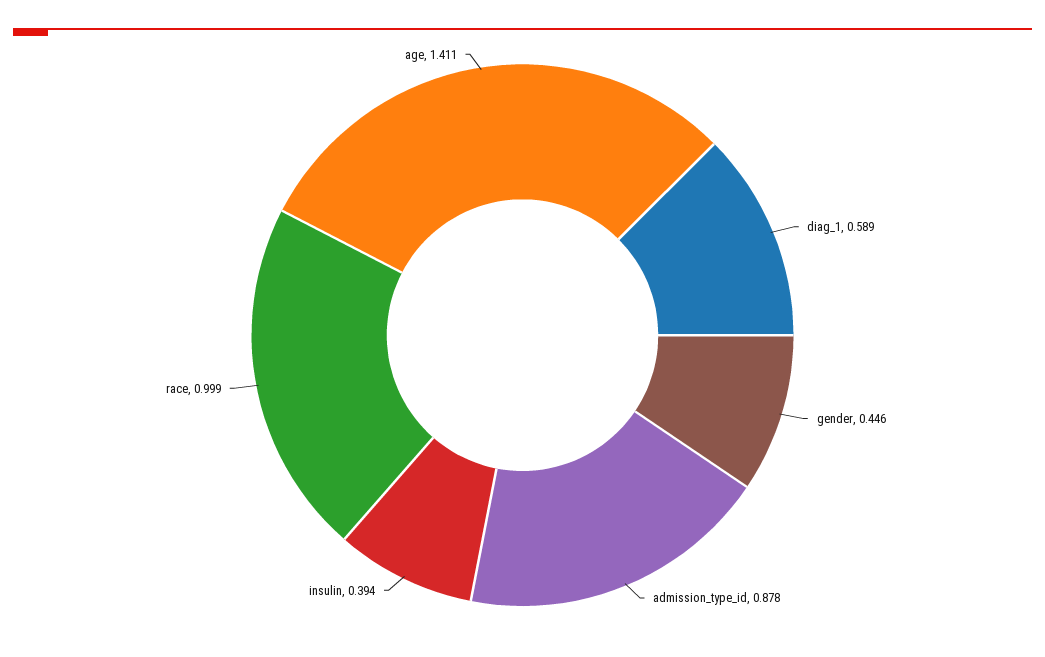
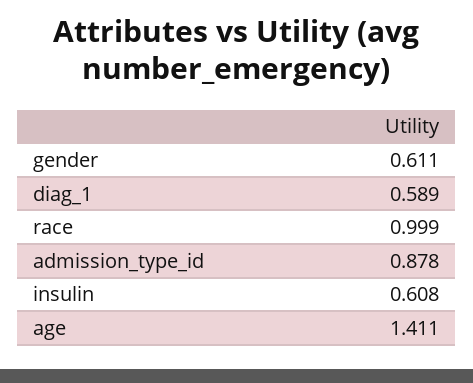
  {
    "diag_1": 0.589,
-   "gender": 0.446,
+   "gender": 0.611,
    "admission_type_id": 0.878,
-   "insulin": 0.394,
+   "insulin": 0.608,
    "race": 0.999,
    "age": 1.411
  }

